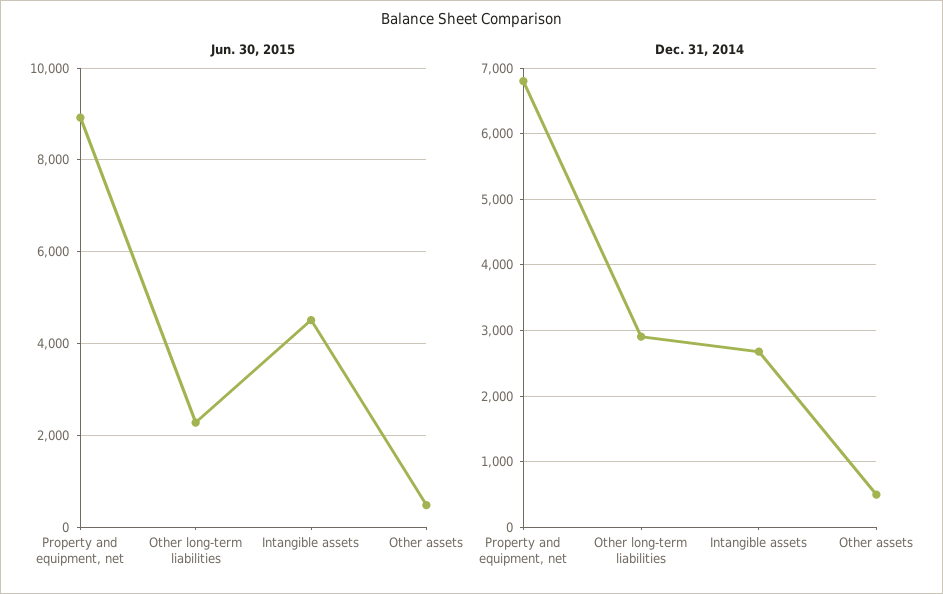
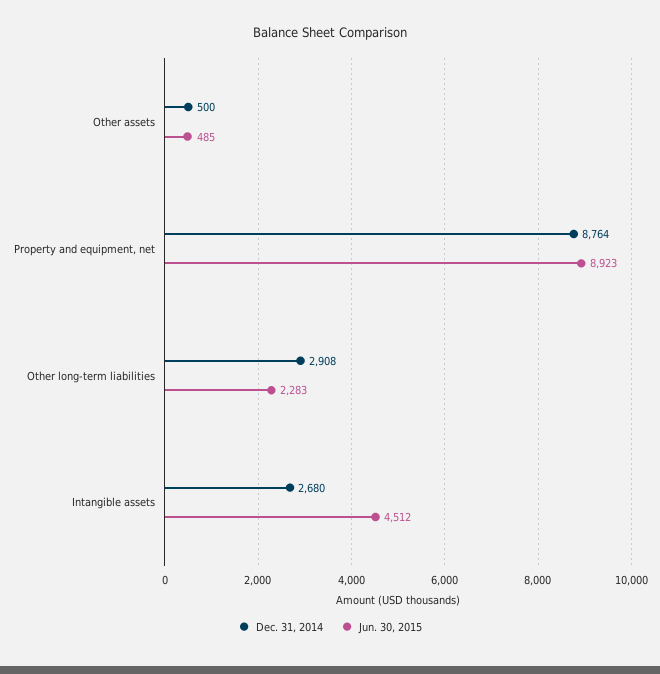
  {
    "Jun. 30, 2015": {
      "Property and equipment, net": 8923,
      "Other long-term liabilities": 2283,
      "Intangible assets": 4512,
      "Other assets": 485
    },
    "Dec. 31, 2014": {
-     "Property and equipment, net": 6800,
+     "Property and equipment, net": 8764,
      "Other long-term liabilities": 2908,
      "Intangible assets": 2680,
      "Other assets": 500
    }
  }

